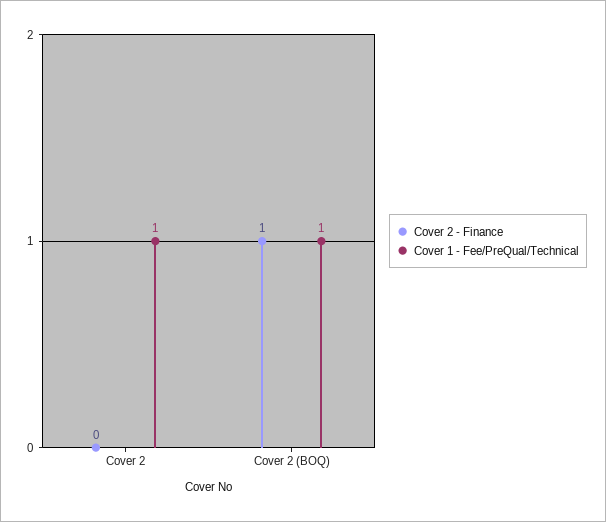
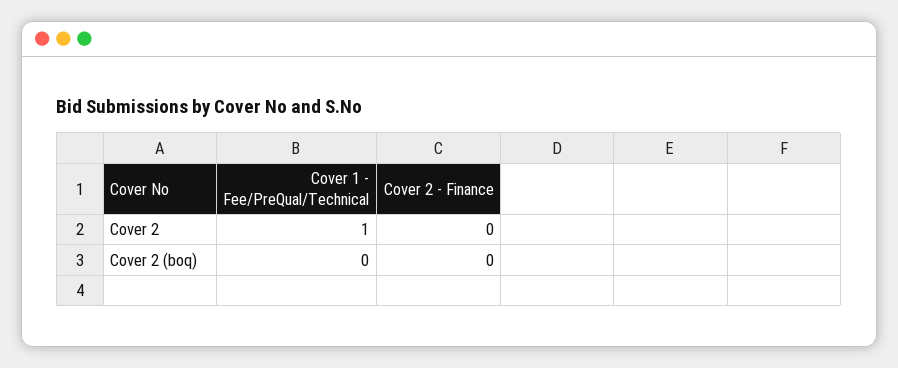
  {
    "Cover 2 - Finance": {
      "Cover 2": 0,
-     "Cover 2 (BOQ)": 1
+     "Cover 2 (BOQ)": 0
    },
    "Cover 1 - Fee/PreQual/Technical": {
      "Cover 2": 1,
-     "Cover 2 (BOQ)": 1
+     "Cover 2 (BOQ)": 0
    }
  }

